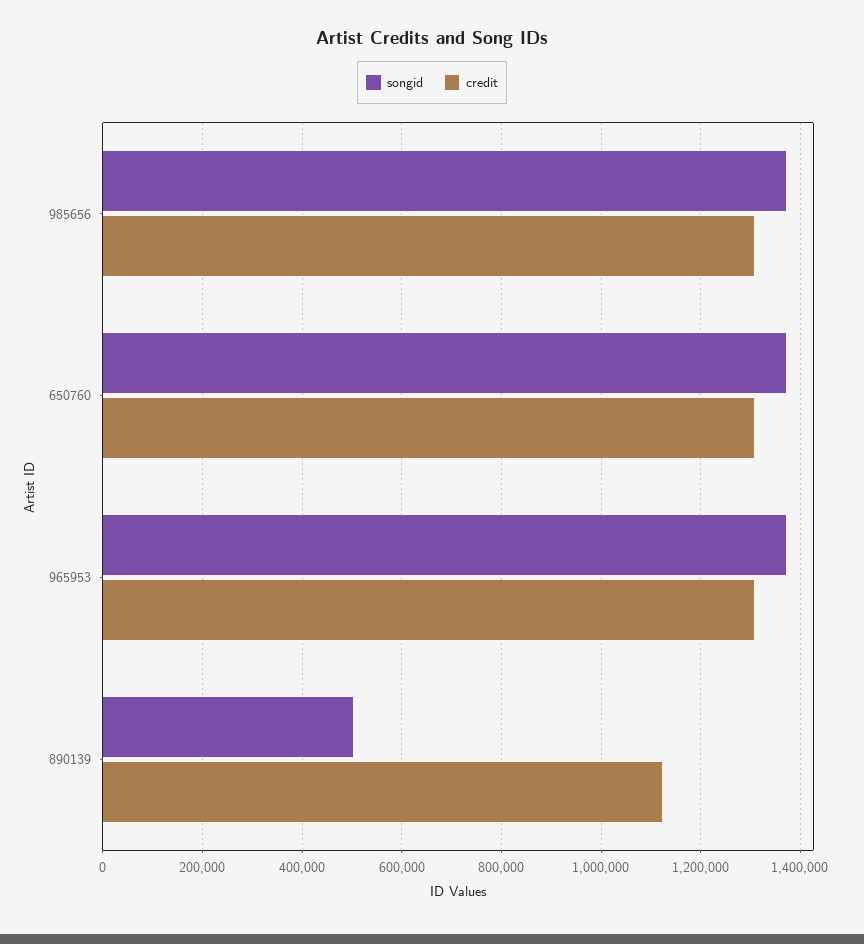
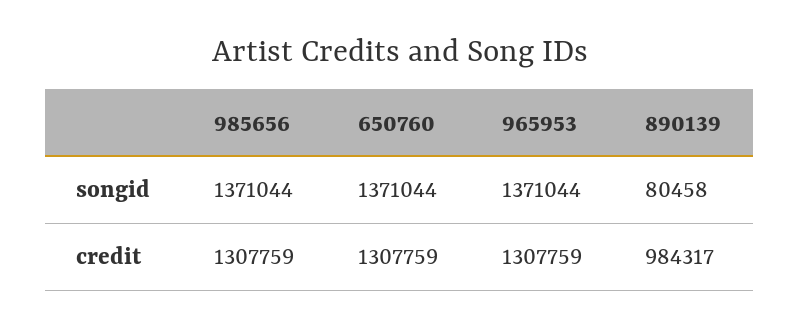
  {
    "songid": {
      "985656": 1371044,
      "650760": 1371044,
      "965953": 1371044,
-     "890139": 500000
+     "890139": 80458
    },
    "credit": {
      "985656": 1307759,
      "650760": 1307759,
      "965953": 1307759,
-     "890139": 1120000
+     "890139": 984317
    }
  }

